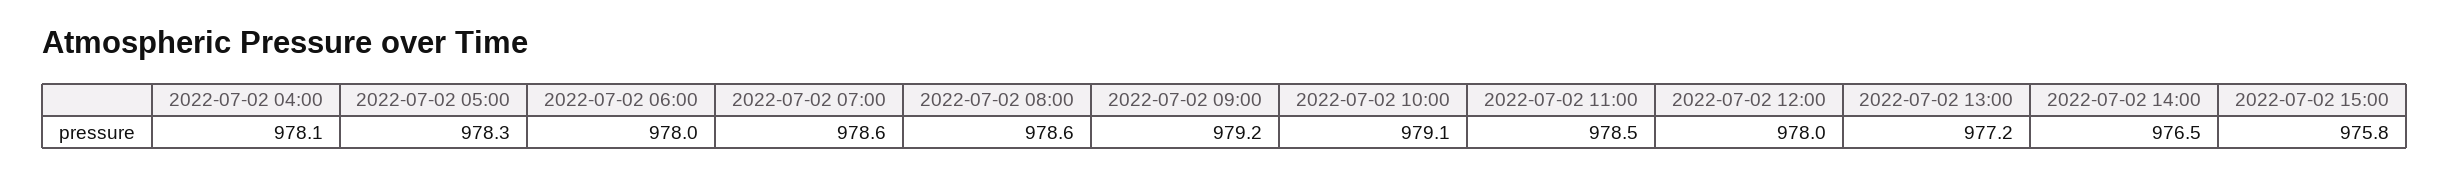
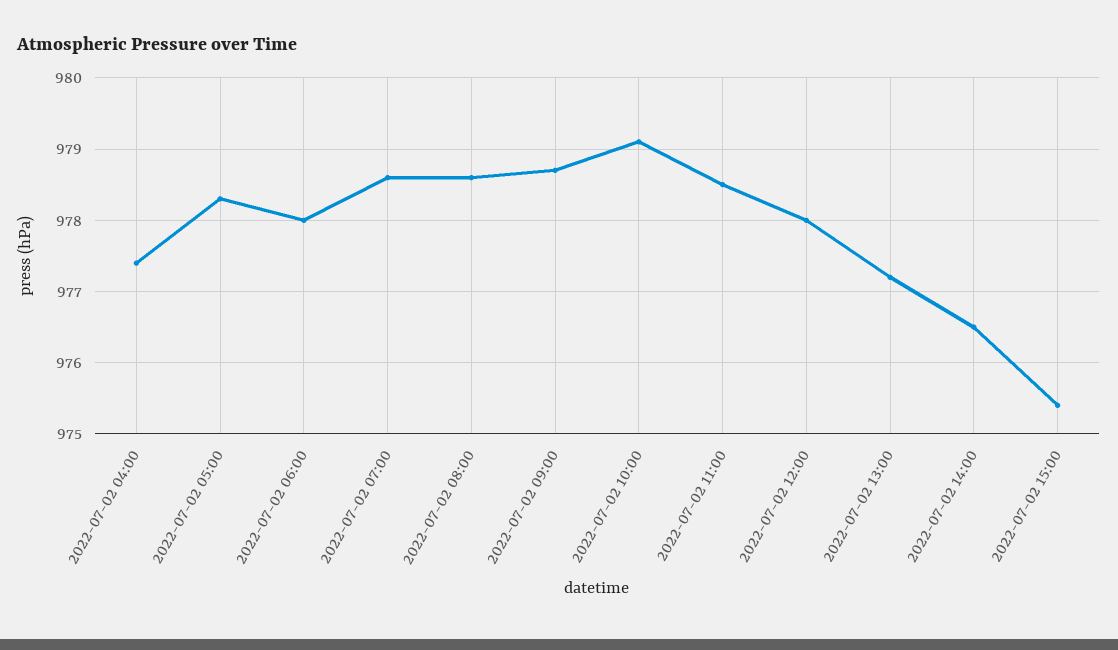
  {
-   "2022-07-02 04:00": 978.1,
+   "2022-07-02 04:00": 977.4,
    "2022-07-02 05:00": 978.3,
    "2022-07-02 06:00": 978,
    "2022-07-02 07:00": 978.6,
    "2022-07-02 08:00": 978.6,
-   "2022-07-02 09:00": 979.2,
+   "2022-07-02 09:00": 978.7,
    "2022-07-02 10:00": 979.1,
    "2022-07-02 11:00": 978.5,
    "2022-07-02 12:00": 978,
    "2022-07-02 13:00": 977.2,
    "2022-07-02 14:00": 976.5,
-   "2022-07-02 15:00": 975.8
+   "2022-07-02 15:00": 975.4
  }

